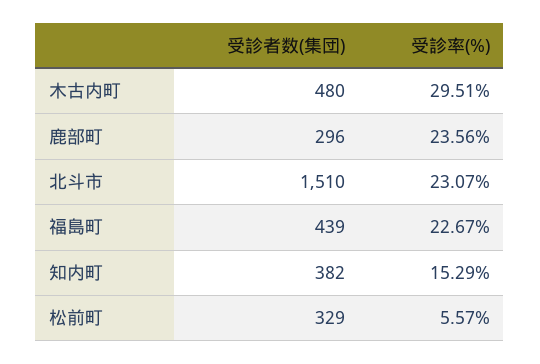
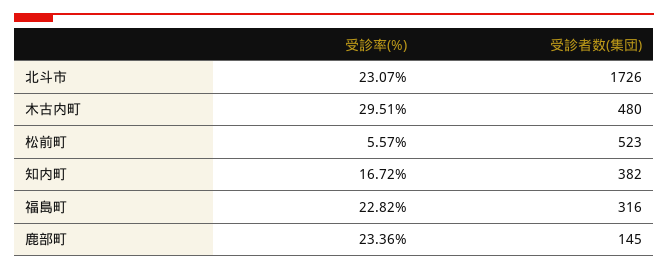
  {
    "受診者数(集団)": {
      "木古内町": 480,
-     "鹿部町": 296,
+     "鹿部町": 145,
-     "北斗市": 1510,
+     "北斗市": 1726,
-     "福島町": 439,
+     "福島町": 316,
      "知内町": 382,
-     "松前町": 329
+     "松前町": 523
    },
    "受診率(%)": {
      "木古内町": 29.51,
-     "鹿部町": 23.56,
+     "鹿部町": 23.36,
      "北斗市": 23.07,
-     "福島町": 22.67,
+     "福島町": 22.82,
-     "知内町": 15.29,
+     "知内町": 16.72,
      "松前町": 5.57
    }
  }

